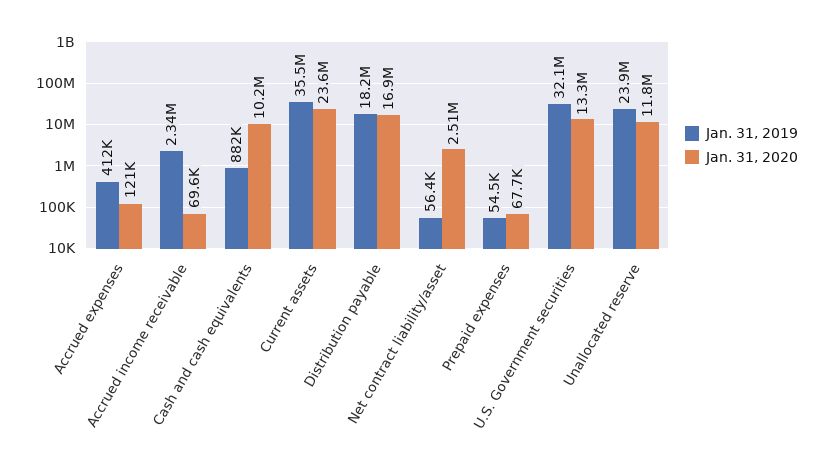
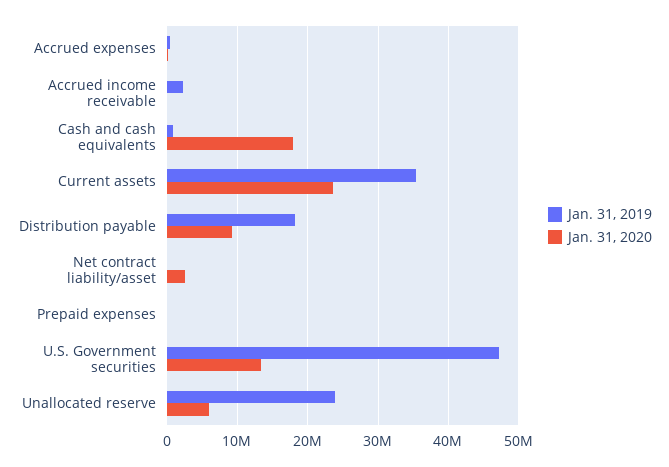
  {
    "Jan. 31, 2019": {
      "Accrued expenses": 412000,
      "Accrued income receivable": 2340000,
      "Cash and cash equivalents": 882000,
      "Current assets": 35500000,
      "Distribution payable": 18200000,
      "Net contract liability/asset": 56400,
      "Prepaid expenses": 54500,
-     "U.S. Government securities": 32100000,
+     "U.S. Government securities": 47000000,
      "Unallocated reserve": 23900000
    },
    "Jan. 31, 2020": {
      "Accrued expenses": 121000,
      "Accrued income receivable": 69600,
-     "Cash and cash equivalents": 10200000,
+     "Cash and cash equivalents": 18000000,
      "Current assets": 23600000,
-     "Distribution payable": 16900000,
+     "Distribution payable": 9000000,
      "Net contract liability/asset": 2510000,
      "Prepaid expenses": 67700,
      "U.S. Government securities": 13300000,
-     "Unallocated reserve": 11800000
+     "Unallocated reserve": 6000000
    }
  }

